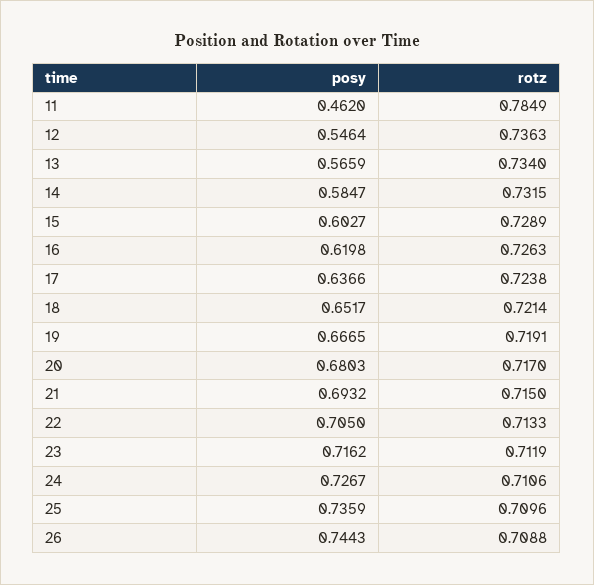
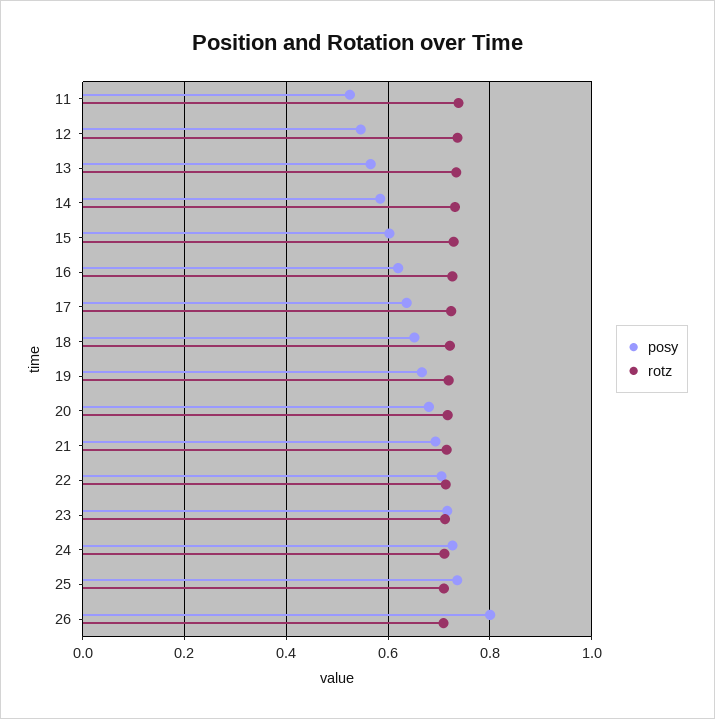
  {
    "posy": {
-     "11": 0.462,
+     "11": 0.52,
      "12": 0.5464,
      "13": 0.5659,
      "14": 0.5847,
      "15": 0.6027,
      "16": 0.6198,
      "17": 0.6366,
      "18": 0.6517,
      "19": 0.6665,
      "20": 0.6803,
      "21": 0.6932,
      "22": 0.705,
      "23": 0.7162,
      "24": 0.7267,
      "25": 0.7359,
-     "26": 0.7443
+     "26": 0.8
    },
    "rotz": {
-     "11": 0.7849,
+     "11": 0.74,
      "12": 0.7363,
      "13": 0.734,
      "14": 0.7315,
      "15": 0.7289,
      "16": 0.7263,
      "17": 0.7238,
      "18": 0.7214,
      "19": 0.7191,
      "20": 0.717,
      "21": 0.715,
      "22": 0.7133,
      "23": 0.7119,
      "24": 0.7106,
      "25": 0.7096,
      "26": 0.7088
    }
  }

